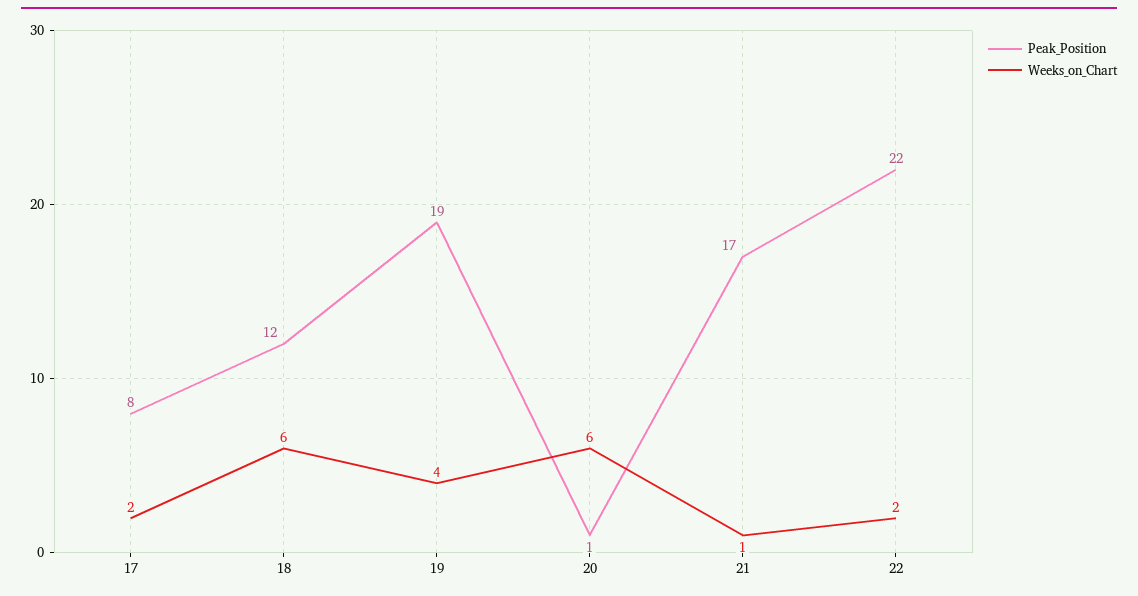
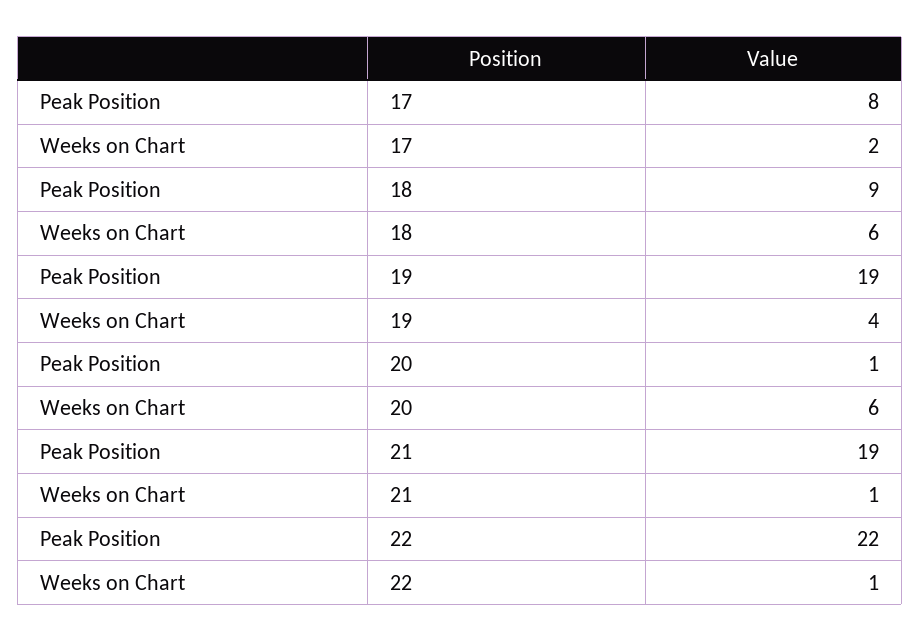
  {
    "Peak_Position": {
      "17": 8,
-     "18": 12,
+     "18": 9,
      "19": 19,
      "20": 1,
-     "21": 17,
+     "21": 19,
      "22": 22
    },
    "Weeks_on_Chart": {
      "17": 2,
      "18": 6,
      "19": 4,
      "20": 6,
      "21": 1,
-     "22": 2
+     "22": 1
    }
  }

